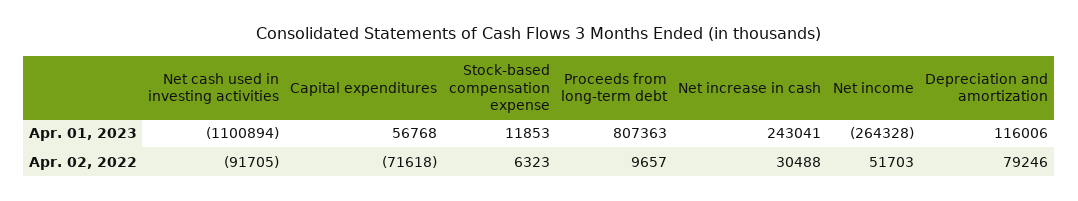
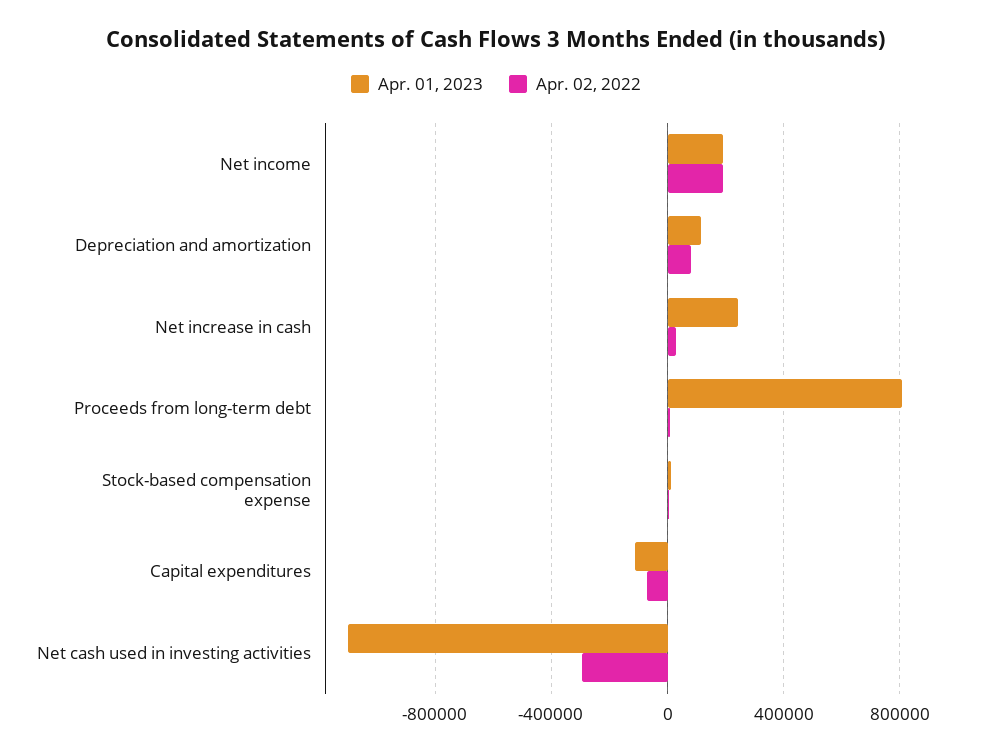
  {
    "Apr. 01, 2023": {
      "Net cash used in investing activities": -1100894,
-     "Capital expenditures": 56768,
+     "Capital expenditures": -100000,
      "Stock-based compensation expense": 11853,
      "Proceeds from long-term debt": 807363,
      "Net increase in cash": 243041,
-     "Net income": -264328,
+     "Net income": 200000,
      "Depreciation and amortization": 116006
    },
    "Apr. 02, 2022": {
-     "Net cash used in investing activities": -91705,
+     "Net cash used in investing activities": -300000,
      "Capital expenditures": -71618,
      "Stock-based compensation expense": 6323,
      "Proceeds from long-term debt": 9657,
      "Net increase in cash": 30488,
-     "Net income": 51703,
+     "Net income": 200000,
      "Depreciation and amortization": 79246
    }
  }

